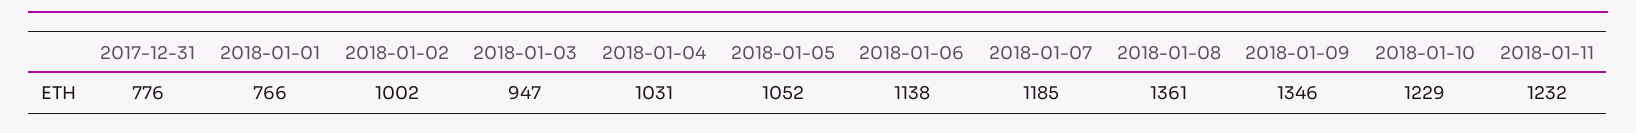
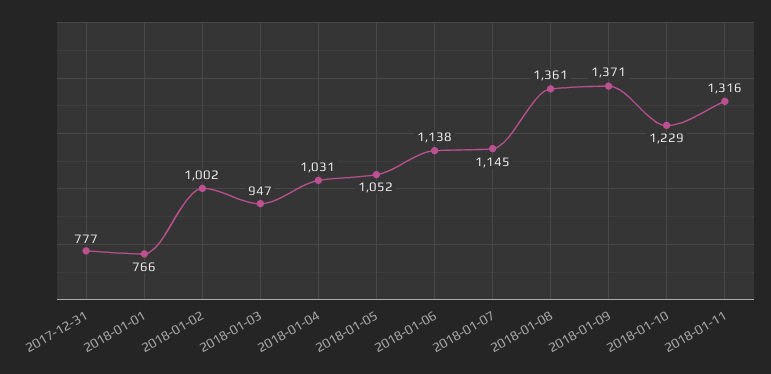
  {
-   "2017-12-31": 776,
+   "2017-12-31": 777,
    "2018-01-01": 766,
    "2018-01-02": 1002,
    "2018-01-03": 947,
    "2018-01-04": 1031,
    "2018-01-05": 1052,
    "2018-01-06": 1138,
-   "2018-01-07": 1185,
+   "2018-01-07": 1145,
    "2018-01-08": 1361,
-   "2018-01-09": 1346,
+   "2018-01-09": 1371,
    "2018-01-10": 1229,
-   "2018-01-11": 1232
+   "2018-01-11": 1316
  }

